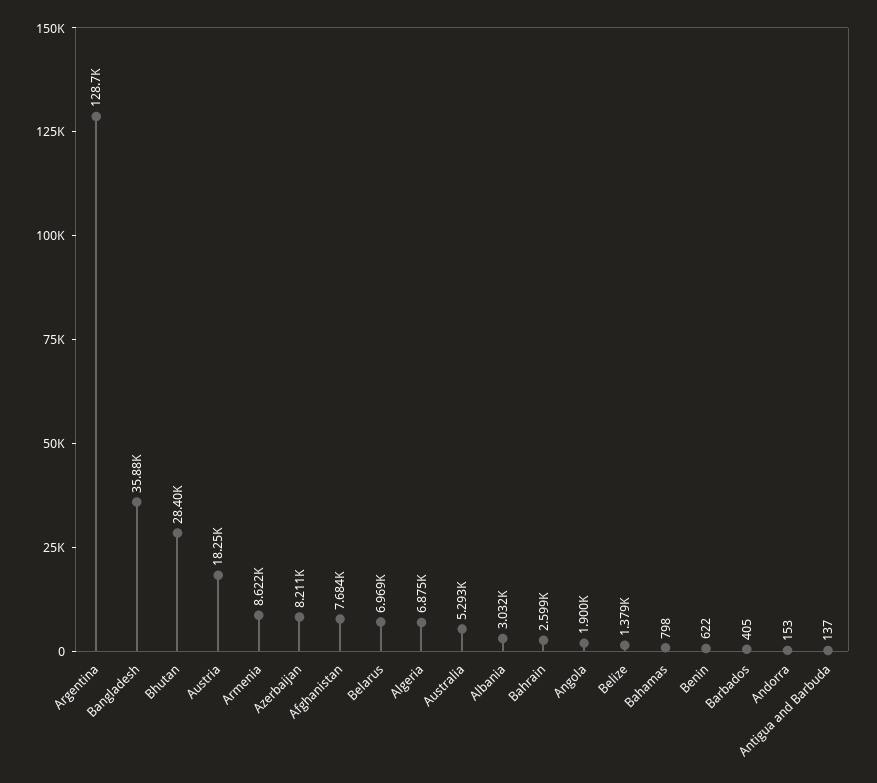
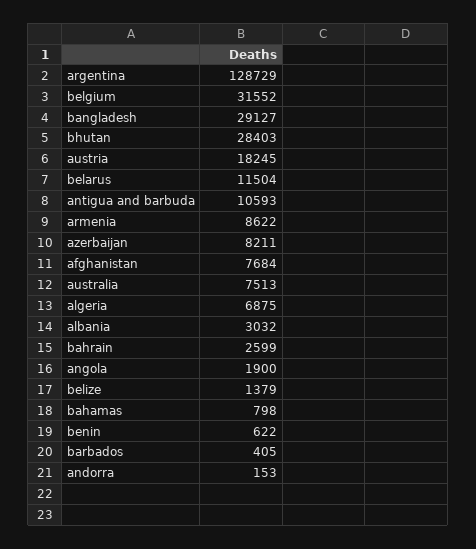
  {
    "Argentina": 128729,
-   "Bangladesh": 35880,
+   "Bangladesh": 29127,
    "Bhutan": 28403,
    "Austria": 18245,
    "Armenia": 8622,
    "Azerbaijan": 8211,
    "Afghanistan": 7684,
-   "Belarus": 6969,
+   "Belarus": 11504,
    "Algeria": 6875,
-   "Australia": 5293,
+   "Australia": 7513,
    "Albania": 3032,
    "Bahrain": 2599,
    "Angola": 1900,
    "Belize": 1379,
    "Bahamas": 798,
    "Benin": 622,
    "Barbados": 405,
    "Andorra": 153,
-   "Antigua and Barbuda": 137
+   "Antigua and Barbuda": 10593,
+   "belgium": 31552
  }

